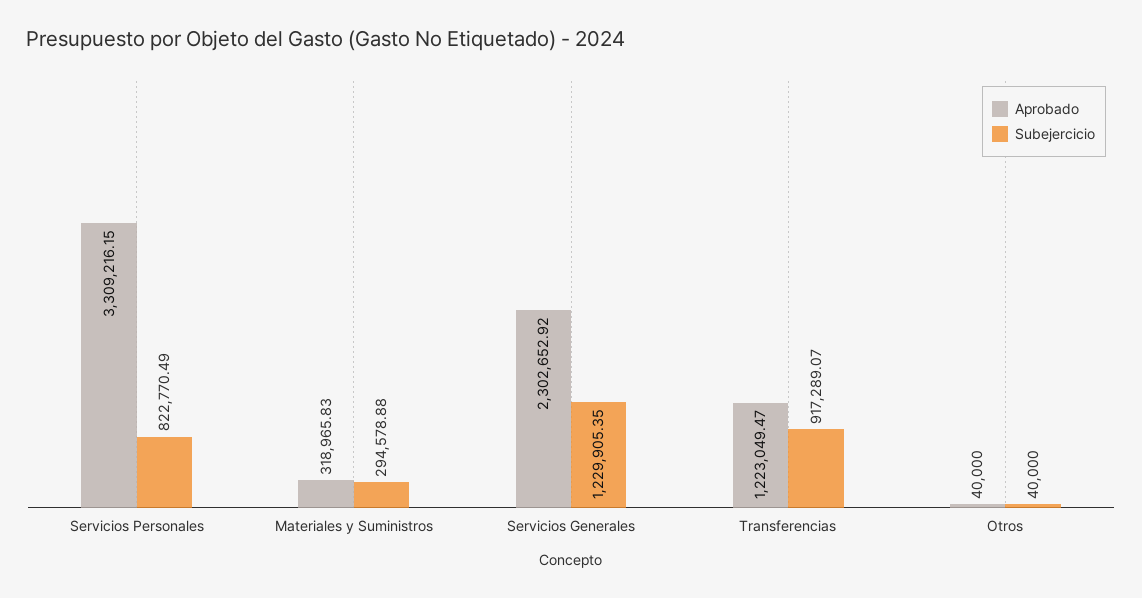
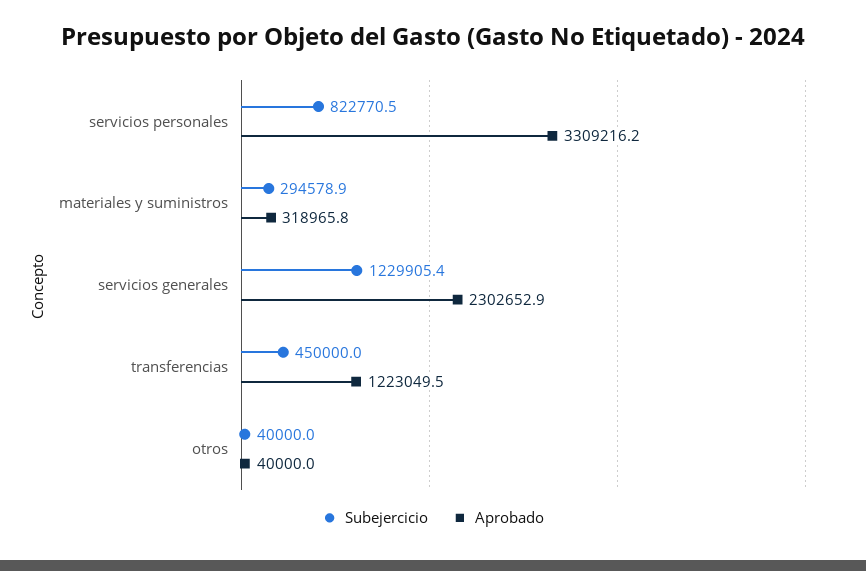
  {
    "Aprobado": {
      "Servicios Personales": 3309216.15,
      "Materiales y Suministros": 318965.83,
      "Servicios Generales": 2302652.92,
      "Transferencias": 1223049.47,
      "Otros": 40000
    },
    "Subejercicio": {
      "Servicios Personales": 822770.49,
      "Materiales y Suministros": 294578.88,
      "Servicios Generales": 1229905.35,
-     "Transferencias": 917289.07,
+     "Transferencias": 450000,
      "Otros": 40000
    }
  }

